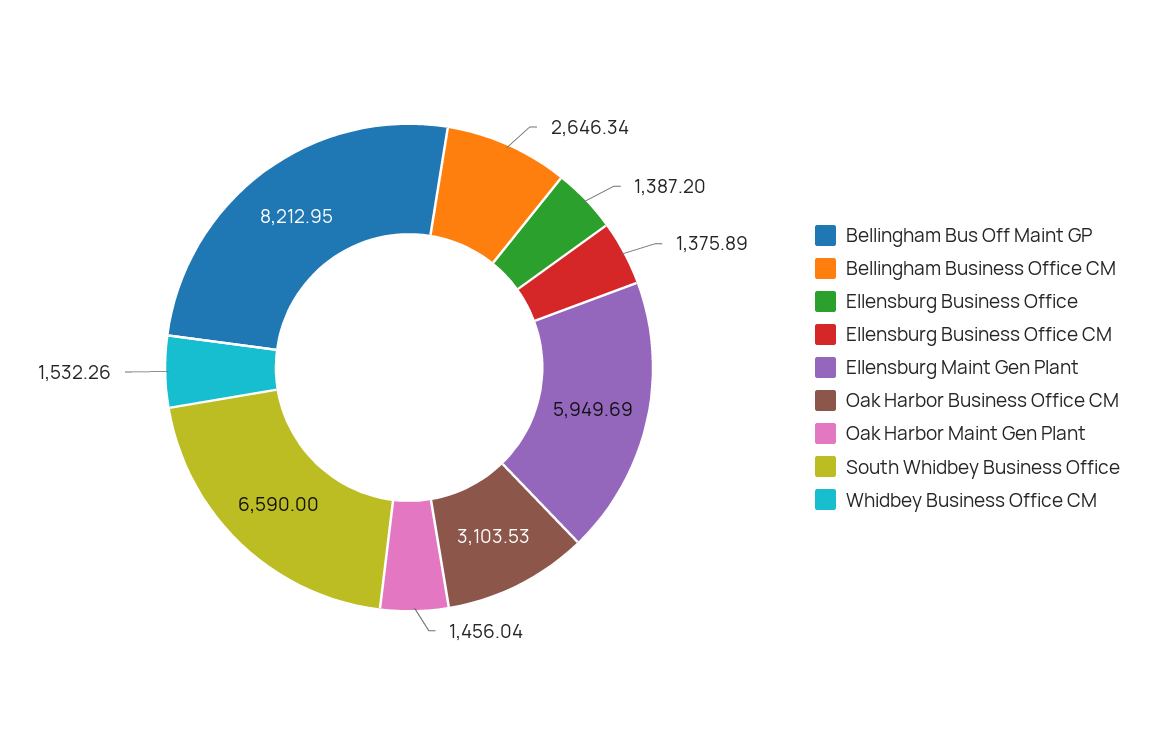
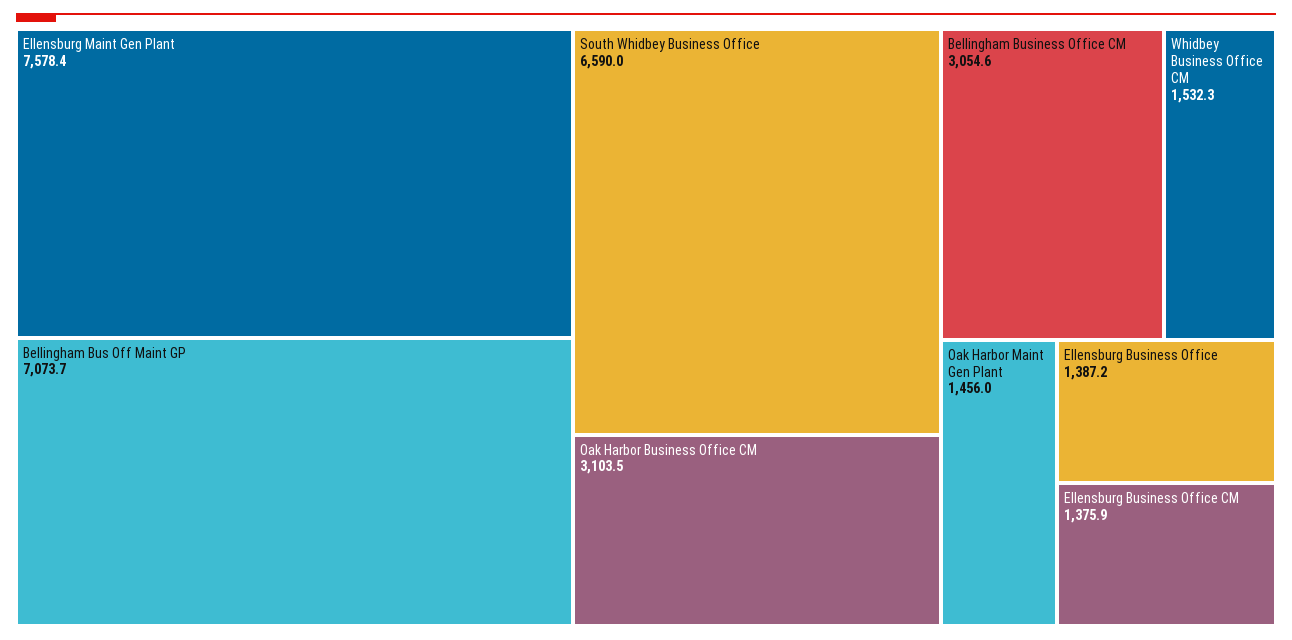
  {
-   "Bellingham Bus Off Maint GP": 8212.95,
+   "Bellingham Bus Off Maint GP": 7073.7,
-   "Bellingham Business Office CM": 2646.34,
+   "Bellingham Business Office CM": 3054.6,
    "Ellensburg Business Office": 1387.2,
    "Ellensburg Business Office CM": 1375.89,
-   "Ellensburg Maint Gen Plant": 5949.69,
+   "Ellensburg Maint Gen Plant": 7578.4,
    "Oak Harbor Business Office CM": 3103.53,
    "Oak Harbor Maint Gen Plant": 1456.04,
    "South Whidbey Business Office": 6590,
    "Whidbey Business Office CM": 1532.26
  }

